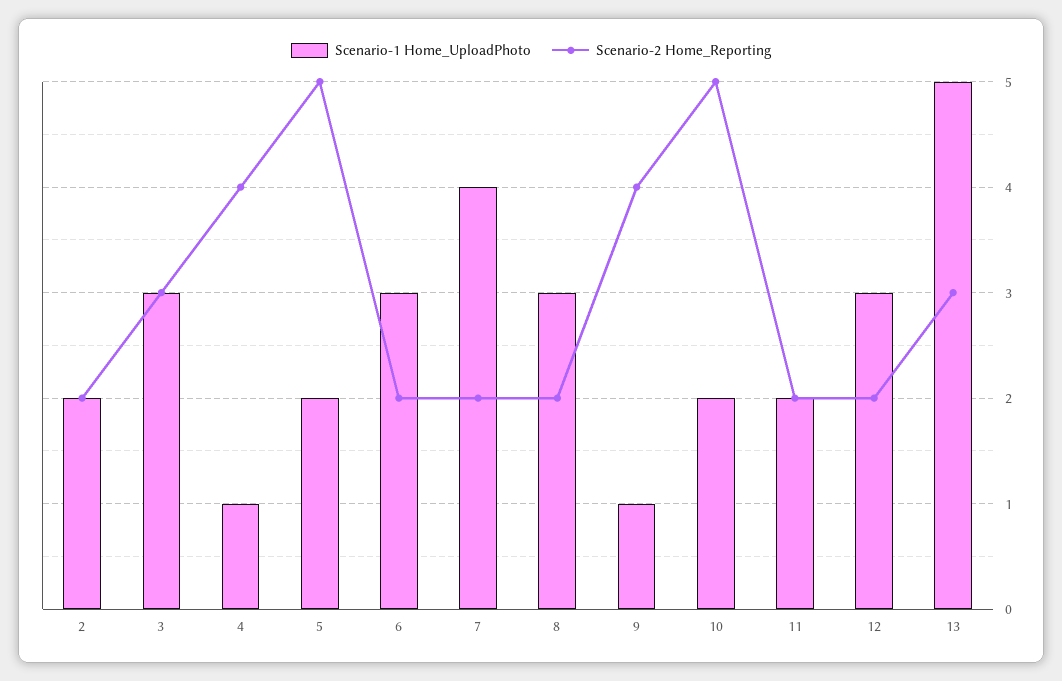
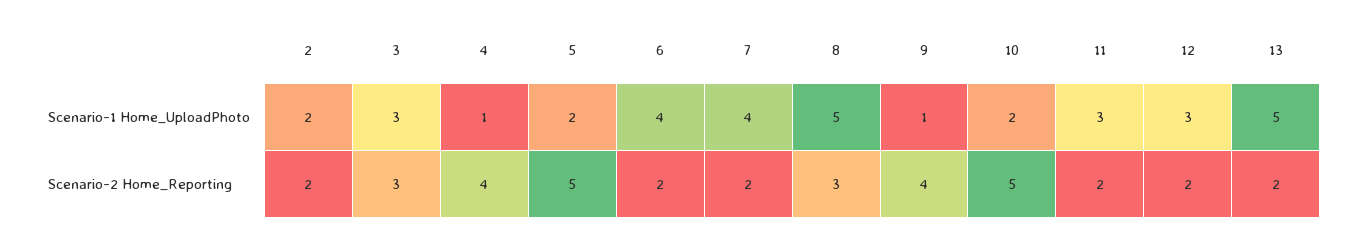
  {
    "Scenario-1 Home_UploadPhoto": {
      "2": 2,
      "3": 3,
      "4": 1,
      "5": 2,
-     "6": 3,
+     "6": 4,
      "7": 4,
-     "8": 3,
+     "8": 5,
      "9": 1,
      "10": 2,
-     "11": 2,
+     "11": 3,
      "12": 3,
      "13": 5
    },
    "Scenario-2 Home_Reporting": {
      "2": 2,
      "3": 3,
      "4": 4,
      "5": 5,
      "6": 2,
      "7": 2,
-     "8": 2,
+     "8": 3,
      "9": 4,
      "10": 5,
      "11": 2,
      "12": 2,
-     "13": 3
+     "13": 2
    }
  }

